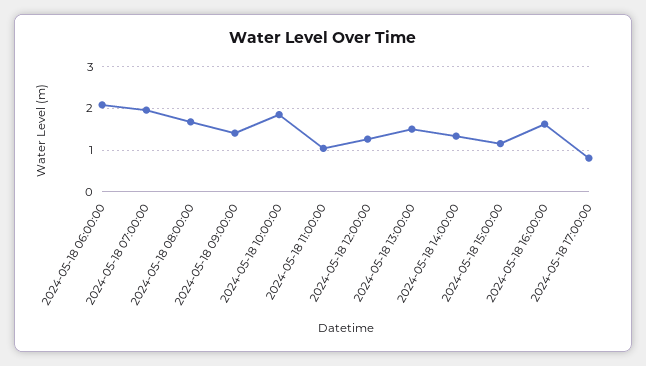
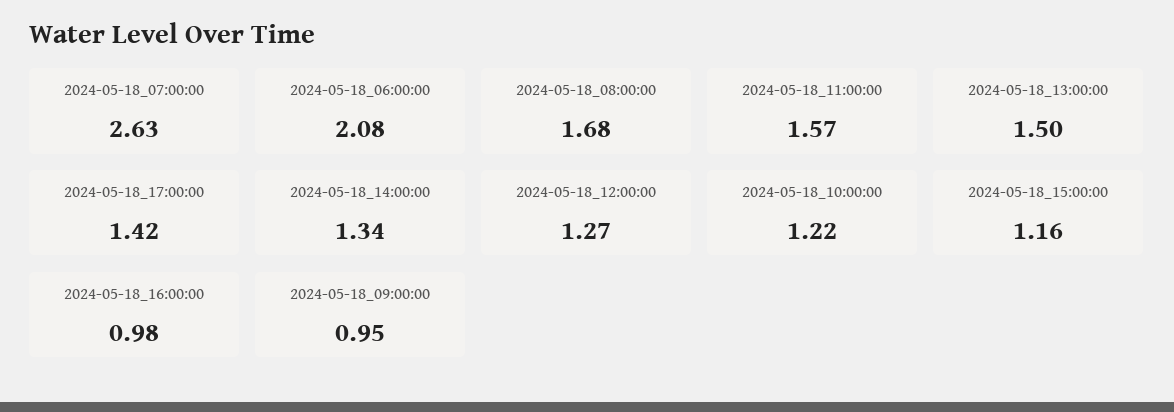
  {
    "2024-05-18 06:00:00": 2.08,
-   "2024-05-18 07:00:00": 2,
+   "2024-05-18 07:00:00": 2.63,
    "2024-05-18 08:00:00": 1.68,
-   "2024-05-18 09:00:00": 1.4,
+   "2024-05-18 09:00:00": 0.95,
-   "2024-05-18 10:00:00": 1.8,
+   "2024-05-18 10:00:00": 1.22,
-   "2024-05-18 11:00:00": 1,
+   "2024-05-18 11:00:00": 1.57,
    "2024-05-18 12:00:00": 1.27,
    "2024-05-18 13:00:00": 1.5,
    "2024-05-18 14:00:00": 1.34,
    "2024-05-18 15:00:00": 1.16,
-   "2024-05-18 16:00:00": 1.6,
+   "2024-05-18 16:00:00": 0.98,
-   "2024-05-18 17:00:00": 0.8
+   "2024-05-18 17:00:00": 1.42
  }

